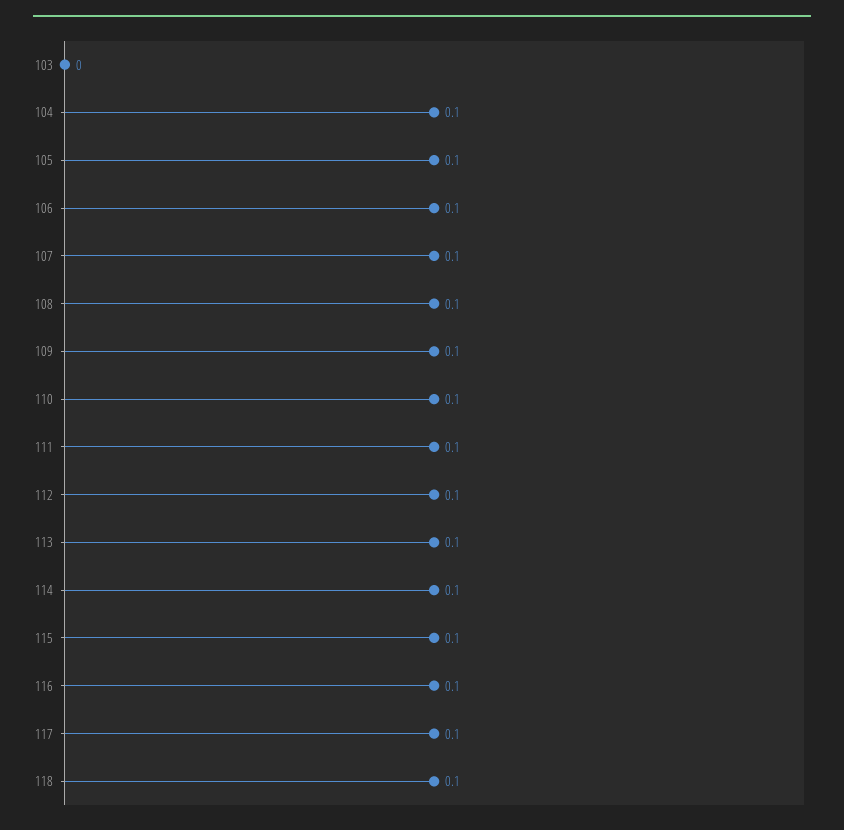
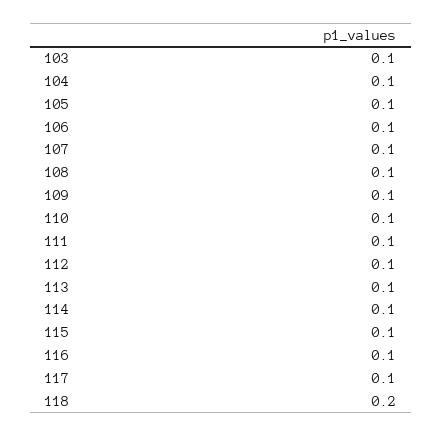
  {
-   "103": 0,
+   "103": 0.1,
    "104": 0.1,
    "105": 0.1,
    "106": 0.1,
    "107": 0.1,
    "108": 0.1,
    "109": 0.1,
    "110": 0.1,
    "111": 0.1,
    "112": 0.1,
    "113": 0.1,
    "114": 0.1,
    "115": 0.1,
    "116": 0.1,
    "117": 0.1,
-   "118": 0.1
+   "118": 0.2
  }

